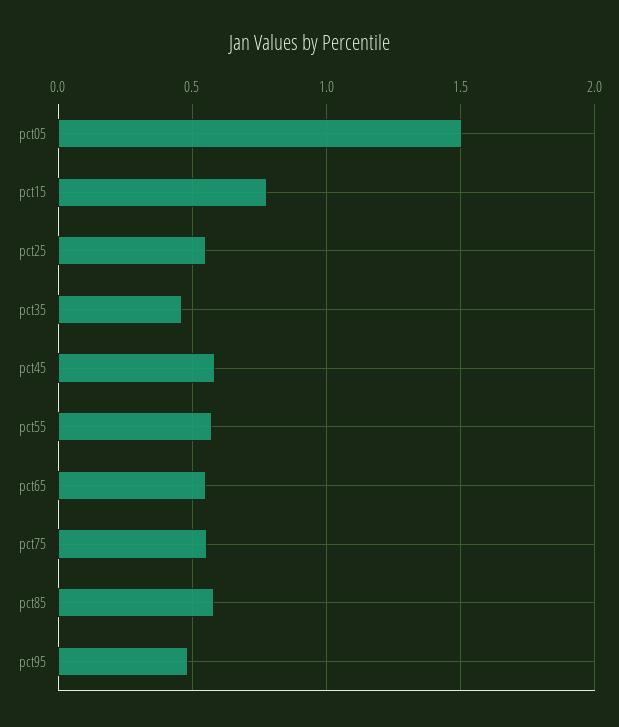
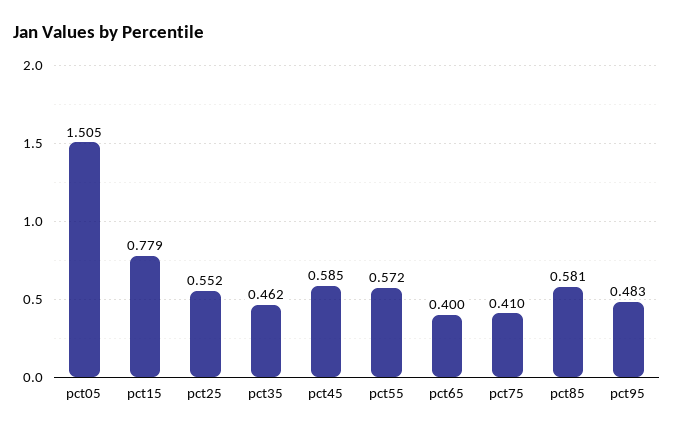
  {
    "pct05": 1.505,
    "pct15": 0.779,
    "pct25": 0.552,
    "pct35": 0.462,
    "pct45": 0.585,
    "pct55": 0.572,
-   "pct65": 0.55,
+   "pct65": 0.4,
-   "pct75": 0.55,
+   "pct75": 0.41,
    "pct85": 0.581,
    "pct95": 0.483
  }

